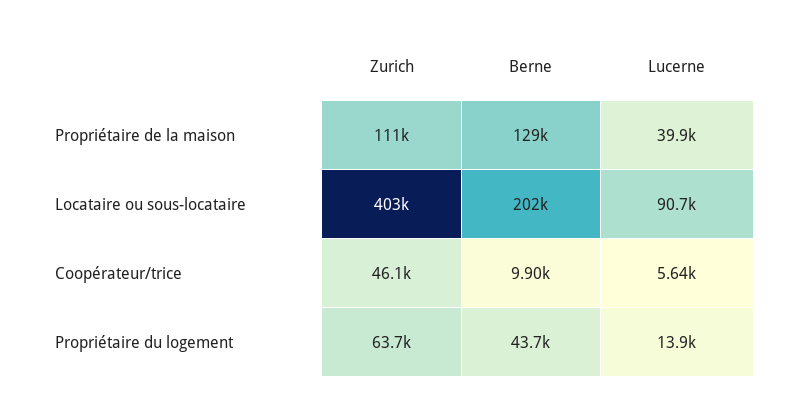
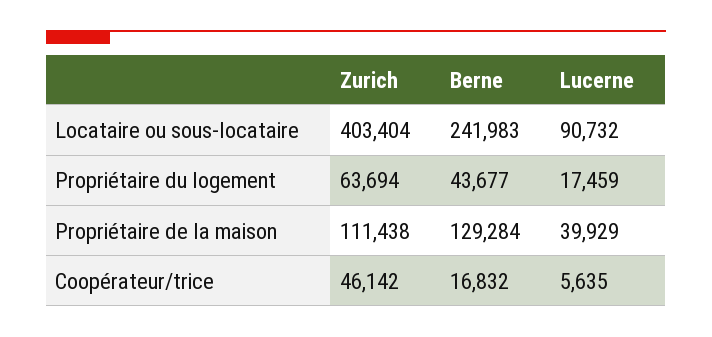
  {
    "Zurich": {
      "Propriétaire de la maison": 111438,
      "Locataire ou sous-locataire": 403404,
      "Coopérateur/trice": 46142,
      "Propriétaire du logement": 63694
    },
    "Berne": {
      "Propriétaire de la maison": 129284,
-     "Locataire ou sous-locataire": 202000,
+     "Locataire ou sous-locataire": 241983,
-     "Coopérateur/trice": 9900,
+     "Coopérateur/trice": 16832,
      "Propriétaire du logement": 43677
    },
    "Lucerne": {
      "Propriétaire de la maison": 39929,
      "Locataire ou sous-locataire": 90732,
      "Coopérateur/trice": 5635,
-     "Propriétaire du logement": 13900
+     "Propriétaire du logement": 17459
    }
  }

